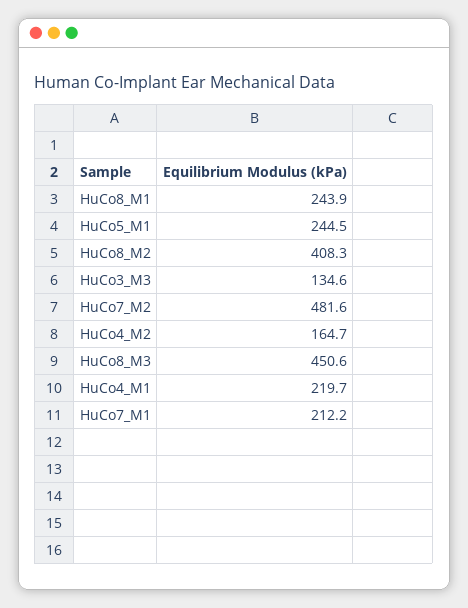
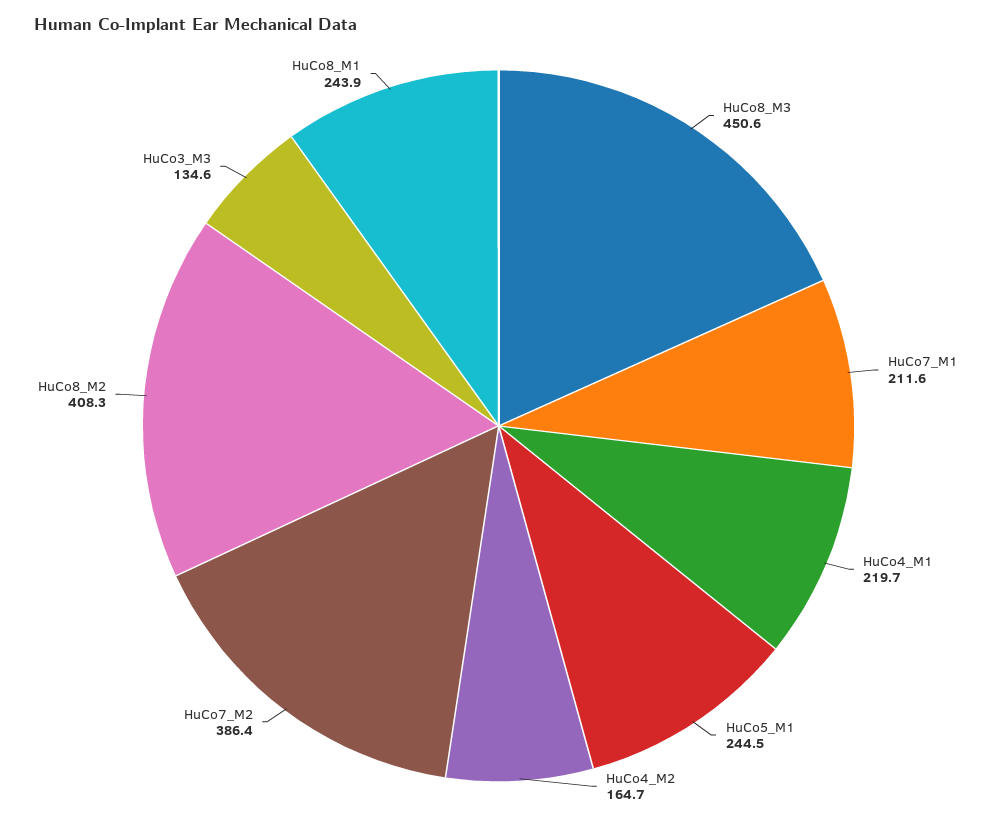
  {
    "HuCo8_M1": 243.9,
    "HuCo5_M1": 244.5,
    "HuCo8_M2": 408.3,
    "HuCo3_M3": 134.6,
-   "HuCo7_M2": 481.6,
+   "HuCo7_M2": 386.4,
    "HuCo4_M2": 164.7,
    "HuCo8_M3": 450.6,
    "HuCo4_M1": 219.7,
-   "HuCo7_M1": 212.2
+   "HuCo7_M1": 211.6
  }

